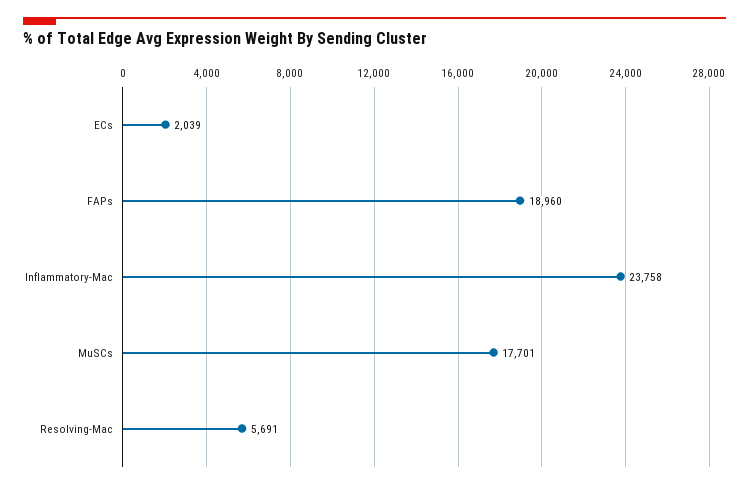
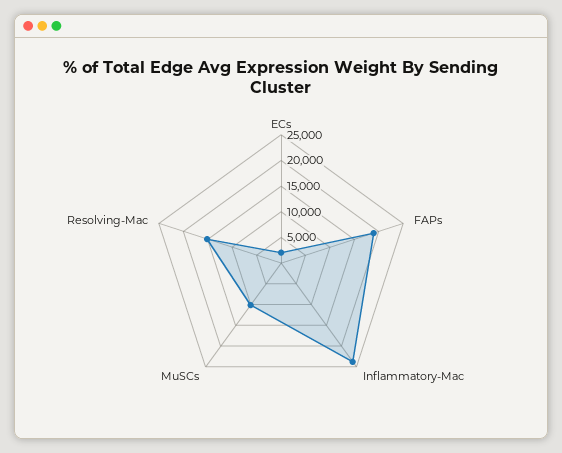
  {
    "ECs": 2039,
    "FAPs": 18960,
    "Inflammatory-Mac": 23758,
-   "MuSCs": 17701,
+   "MuSCs": 10000,
-   "Resolving-Mac": 5691
+   "Resolving-Mac": 15000
  }

